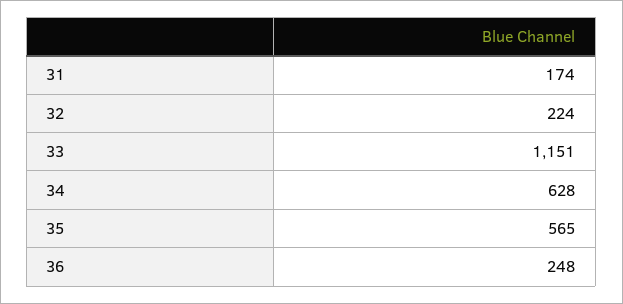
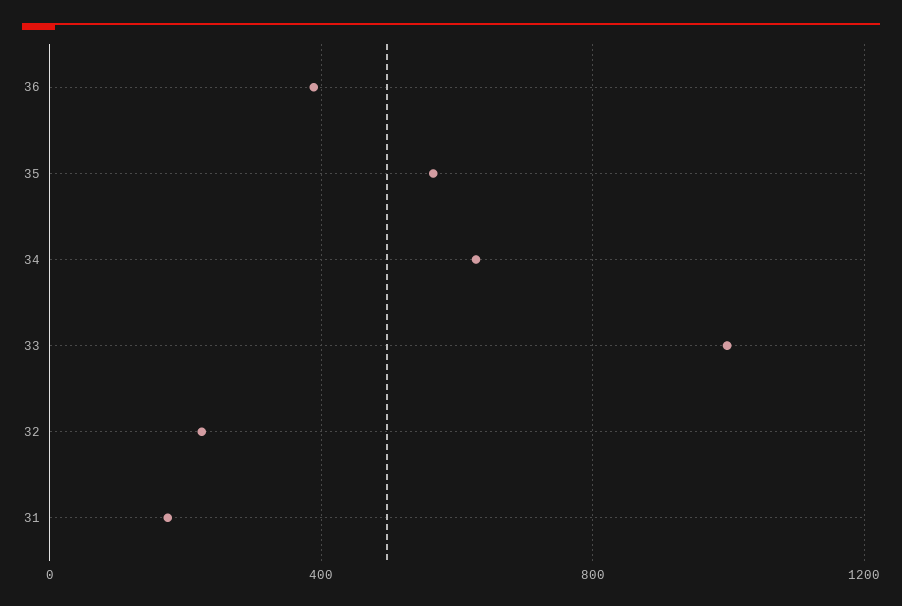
  {
    "31": 174,
    "32": 224,
-   "33": 1151,
+   "33": 1000,
    "34": 628,
    "35": 565,
-   "36": 248
+   "36": 400
  }

